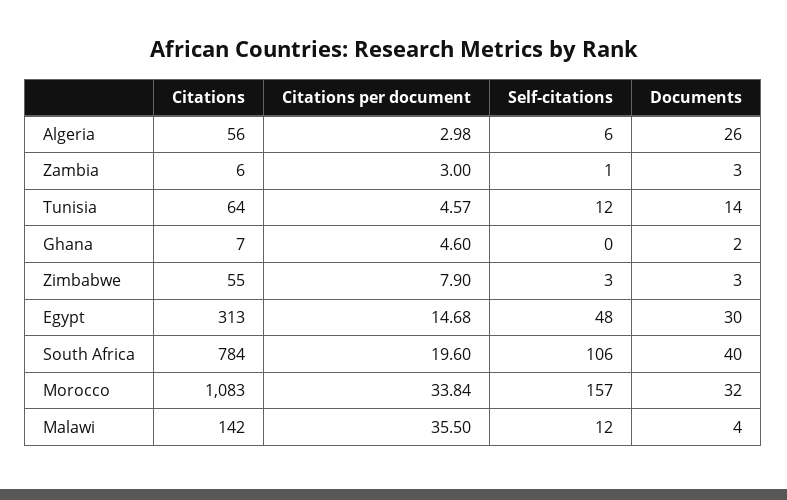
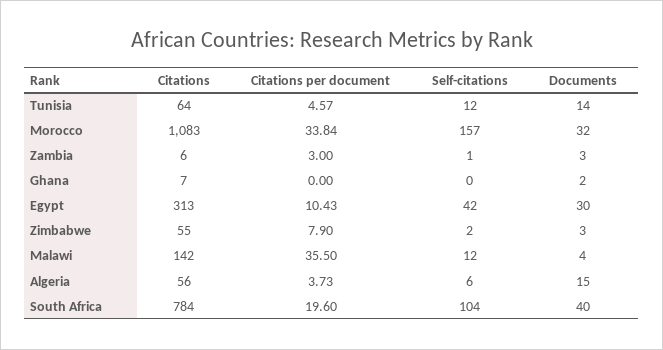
  {
    "Citations": {
      "Algeria": 56,
      "Zambia": 6,
      "Tunisia": 64,
      "Ghana": 7,
      "Zimbabwe": 55,
      "Egypt": 313,
      "South Africa": 784,
      "Morocco": 1083,
      "Malawi": 142
    },
    "Citations per document": {
-     "Algeria": 2.98,
+     "Algeria": 3.73,
      "Zambia": 3,
      "Tunisia": 4.57,
-     "Ghana": 4.6,
+     "Ghana": 0,
      "Zimbabwe": 7.9,
-     "Egypt": 14.68,
+     "Egypt": 10.43,
      "South Africa": 19.6,
      "Morocco": 33.84,
      "Malawi": 35.5
    },
    "Self-citations": {
      "Algeria": 6,
      "Zambia": 1,
      "Tunisia": 12,
      "Ghana": 0,
-     "Zimbabwe": 3,
+     "Zimbabwe": 2,
-     "Egypt": 48,
+     "Egypt": 42,
-     "South Africa": 106,
+     "South Africa": 104,
      "Morocco": 157,
      "Malawi": 12
    },
    "Documents": {
-     "Algeria": 26,
+     "Algeria": 15,
      "Zambia": 3,
      "Tunisia": 14,
      "Ghana": 2,
      "Zimbabwe": 3,
      "Egypt": 30,
      "South Africa": 40,
      "Morocco": 32,
      "Malawi": 4
    }
  }

